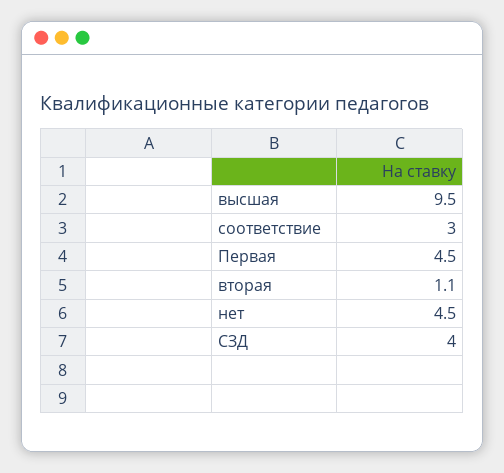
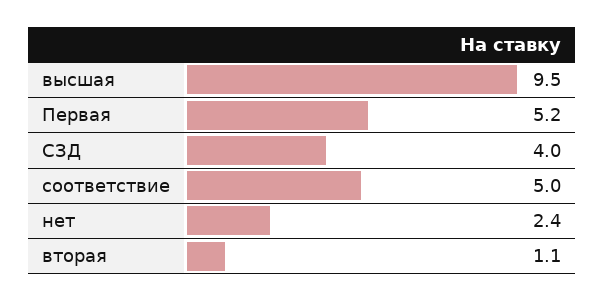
  {
    "высшая": 9.5,
-   "соответствие": 3,
+   "соответствие": 5,
-   "Первая": 4.5,
+   "Первая": 5.2,
    "вторая": 1.1,
-   "нет": 4.5,
+   "нет": 2.4,
    "СЗД": 4
  }

